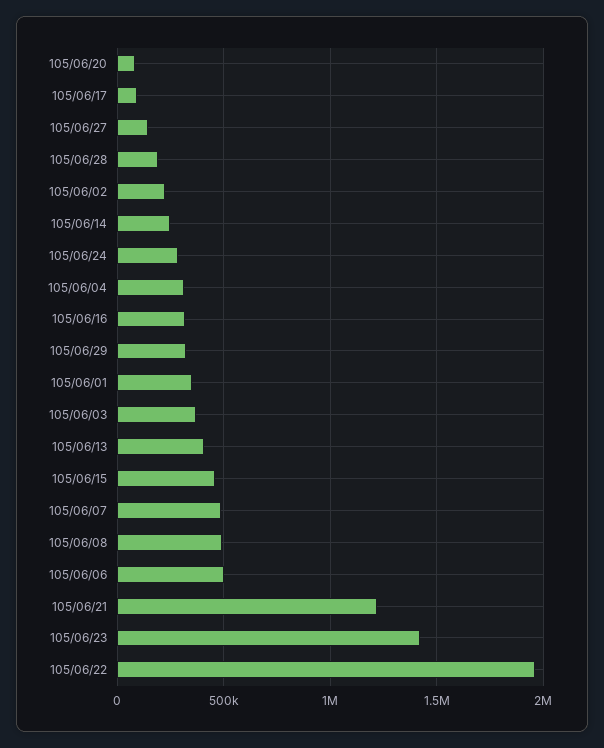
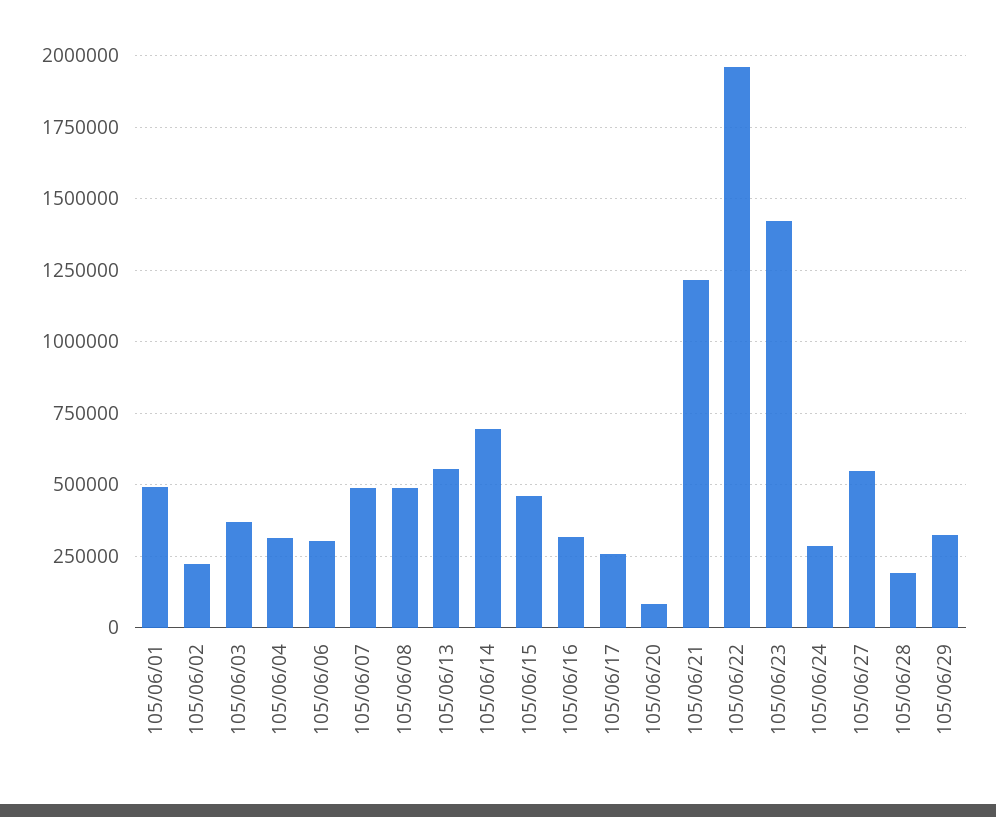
  {
    "105/06/20": 75000,
-   "105/06/17": 100000,
+   "105/06/17": 250000,
-   "105/06/27": 150000,
+   "105/06/27": 550000,
    "105/06/28": 200000,
    "105/06/02": 225000,
-   "105/06/14": 250000,
+   "105/06/14": 700000,
    "105/06/24": 275000,
    "105/06/04": 300000,
    "105/06/16": 325000,
    "105/06/29": 325000,
-   "105/06/01": 350000,
+   "105/06/01": 500000,
    "105/06/03": 375000,
-   "105/06/13": 400000,
+   "105/06/13": 550000,
    "105/06/15": 450000,
    "105/06/07": 475000,
    "105/06/08": 500000,
-   "105/06/06": 500000,
+   "105/06/06": 300000,
    "105/06/21": 1225000,
    "105/06/23": 1425000,
    "105/06/22": 1950000
  }

